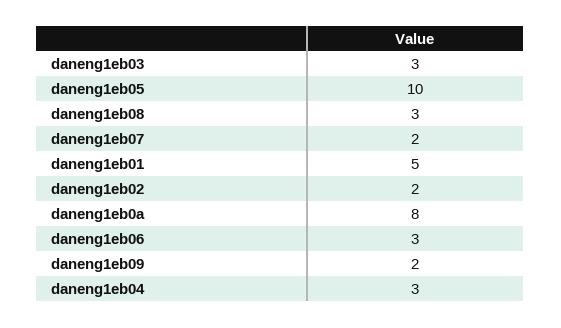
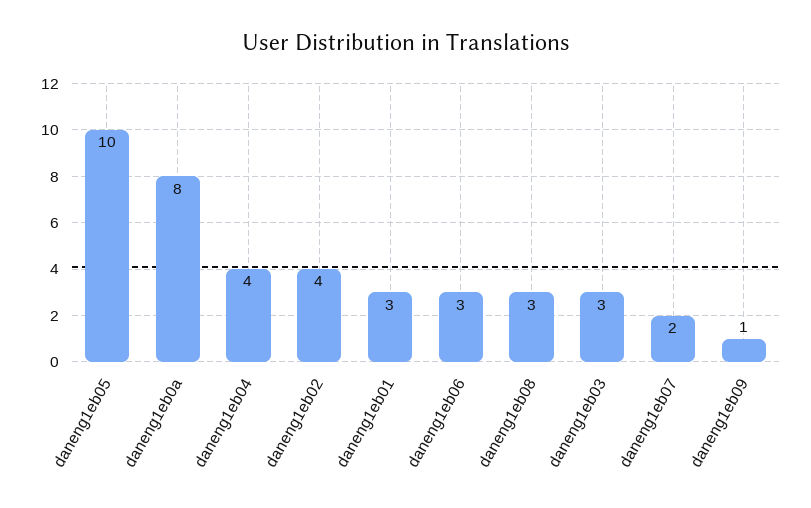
  {
    "daneng1eb03": 3,
    "daneng1eb05": 10,
    "daneng1eb08": 3,
    "daneng1eb07": 2,
-   "daneng1eb01": 5,
+   "daneng1eb01": 3,
-   "daneng1eb02": 2,
+   "daneng1eb02": 4,
    "daneng1eb0a": 8,
    "daneng1eb06": 3,
-   "daneng1eb09": 2,
+   "daneng1eb09": 1,
-   "daneng1eb04": 3
+   "daneng1eb04": 4
  }

